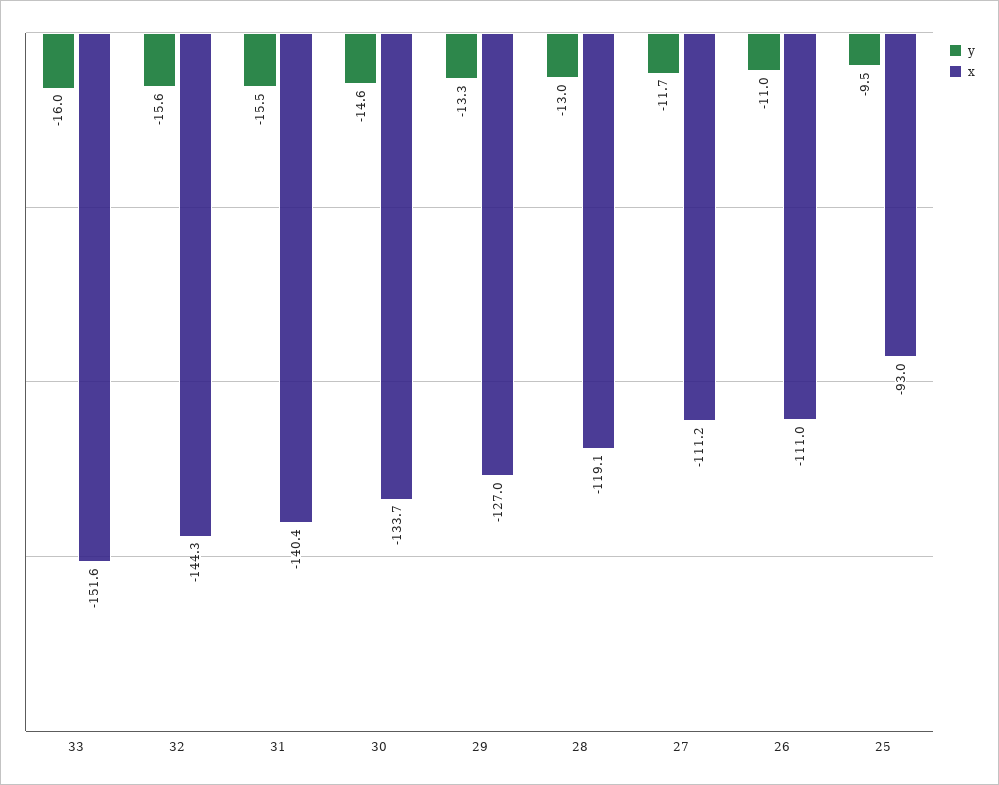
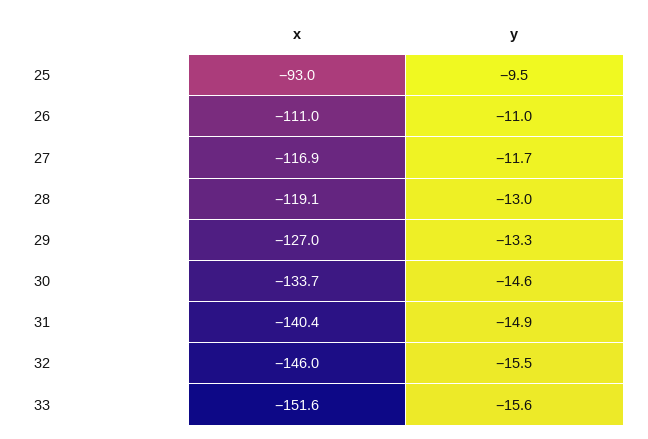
  {
    "y": {
-     "33": -16,
+     "33": -15.6,
-     "32": -15.6,
+     "32": -15.5,
-     "31": -15.5,
+     "31": -14.9,
      "30": -14.6,
      "29": -13.3,
      "28": -13,
      "27": -11.7,
      "26": -11,
      "25": -9.5
    },
    "x": {
      "33": -151.6,
-     "32": -144.3,
+     "32": -146,
      "31": -140.4,
      "30": -133.7,
      "29": -127,
      "28": -119.1,
-     "27": -111.2,
+     "27": -116.9,
      "26": -111,
      "25": -93
    }
  }

